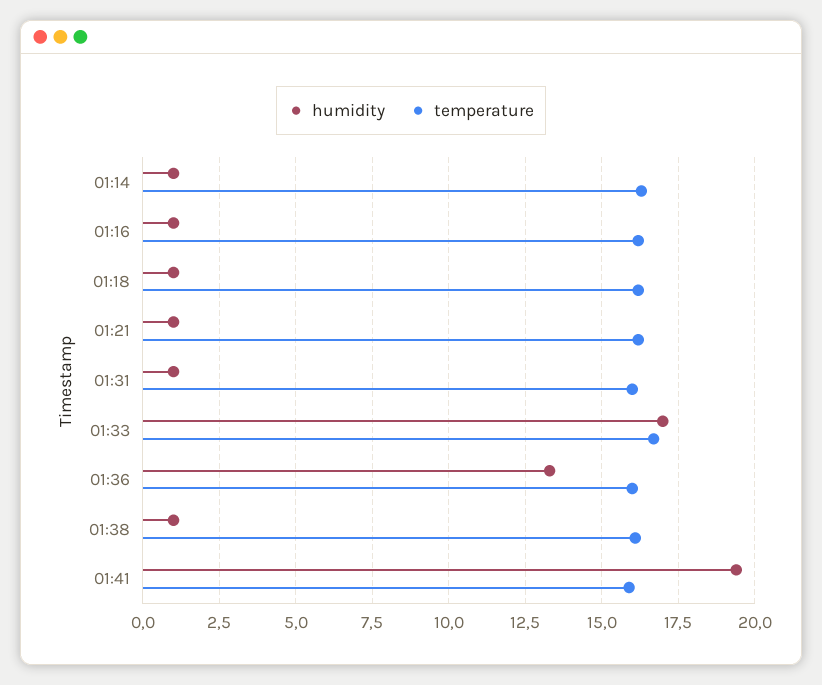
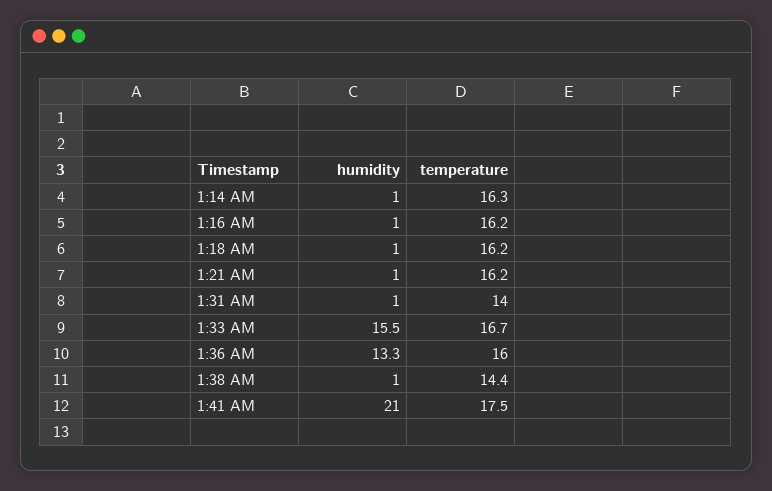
  {
    "humidity": {
      "01:14": 1,
      "01:16": 1,
      "01:18": 1,
      "01:21": 1,
      "01:31": 1,
-     "01:33": 17,
+     "01:33": 15.5,
      "01:36": 13.3,
      "01:38": 1,
-     "01:41": 19.5
+     "01:41": 21
    },
    "temperature": {
      "01:14": 16.3,
      "01:16": 16.2,
      "01:18": 16.2,
      "01:21": 16.2,
-     "01:31": 16,
+     "01:31": 14,
      "01:33": 16.7,
      "01:36": 16,
-     "01:38": 16,
+     "01:38": 14.4,
-     "01:41": 16
+     "01:41": 17.5
    }
  }

